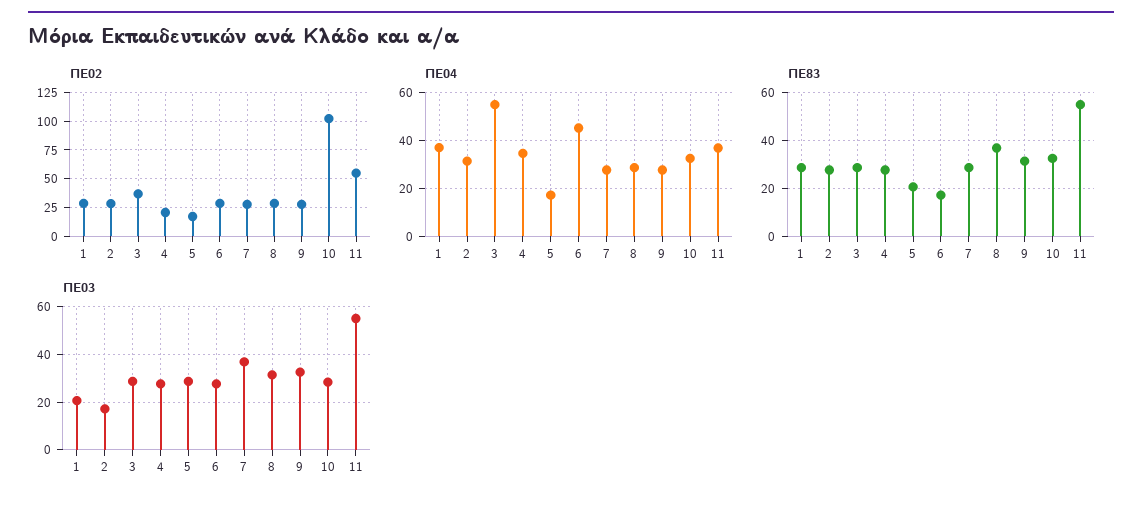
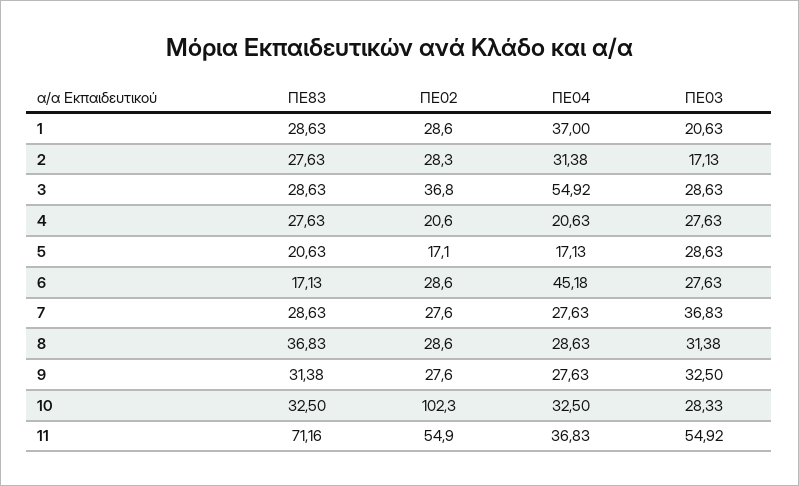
  {
    "ΠΕ02": {
      "1": 28.6,
      "2": 28.3,
      "3": 36.8,
      "4": 20.6,
      "5": 17.1,
      "6": 28.6,
      "7": 27.6,
      "8": 28.6,
      "9": 27.6,
      "10": 102.3,
      "11": 54.9
    },
    "ΠΕ04": {
      "1": 37,
      "2": 31.38,
      "3": 54.92,
-     "4": 35,
+     "4": 20.63,
      "5": 17.13,
      "6": 45.18,
      "7": 27.63,
      "8": 28.63,
      "9": 27.63,
      "10": 32.5,
      "11": 36.83
    },
    "ΠΕ83": {
      "1": 28.63,
      "2": 27.63,
      "3": 28.63,
      "4": 27.63,
      "5": 20.63,
      "6": 17.13,
      "7": 28.63,
      "8": 36.83,
      "9": 31.38,
      "10": 32.5,
-     "11": 55
+     "11": 71.16
    },
    "ΠΕ03": {
      "1": 20.63,
      "2": 17.13,
      "3": 28.63,
      "4": 27.63,
      "5": 28.63,
      "6": 27.63,
      "7": 36.83,
      "8": 31.38,
      "9": 32.5,
      "10": 28.33,
      "11": 54.92
    }
  }

